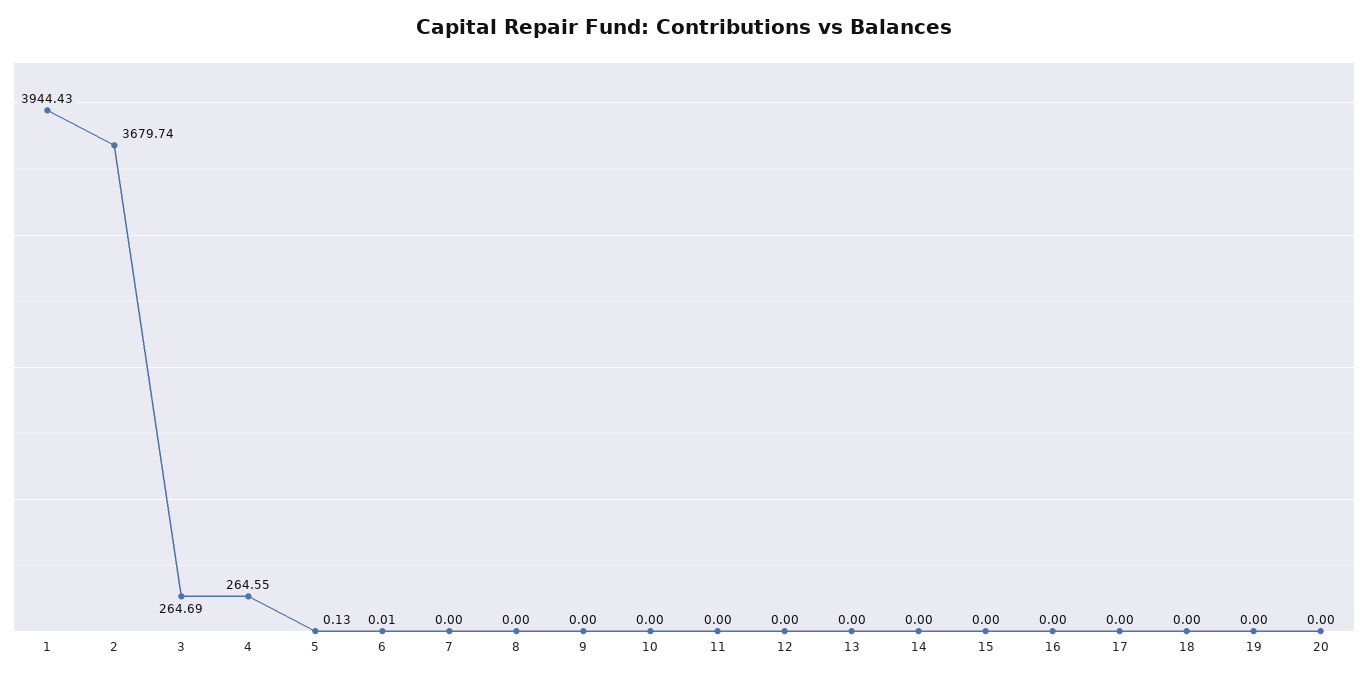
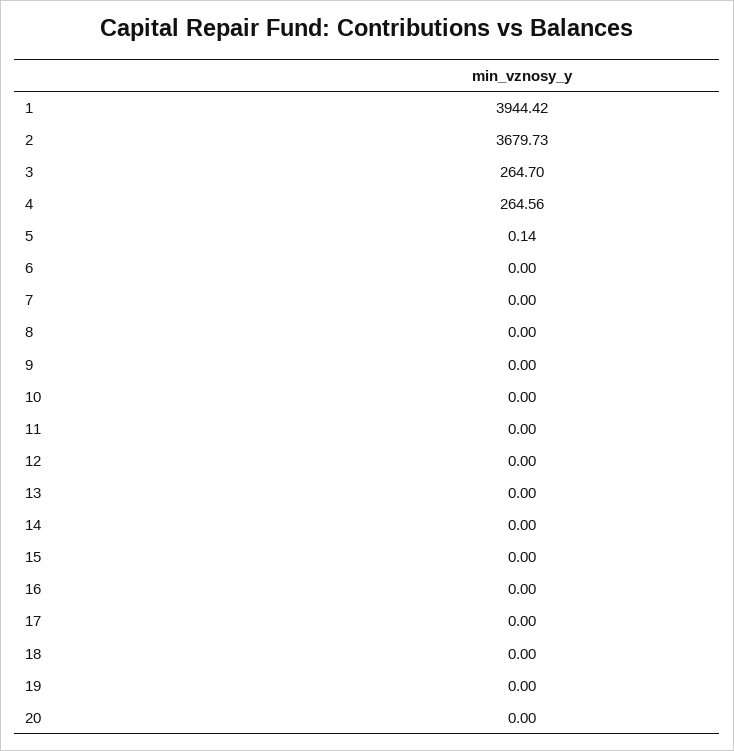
  {
-   "1": 3944.43,
+   "1": 3944.42,
-   "2": 3679.74,
+   "2": 3679.73,
-   "3": 264.69,
+   "3": 264.7,
-   "4": 264.55,
+   "4": 264.56,
-   "5": 0.13,
+   "5": 0.14,
-   "6": 0.01,
+   "6": 0,
    "7": 0,
    "8": 0,
    "9": 0,
    "10": 0,
    "11": 0,
    "12": 0,
    "13": 0,
    "14": 0,
    "15": 0,
    "16": 0,
    "17": 0,
    "18": 0,
    "19": 0,
    "20": 0
  }

